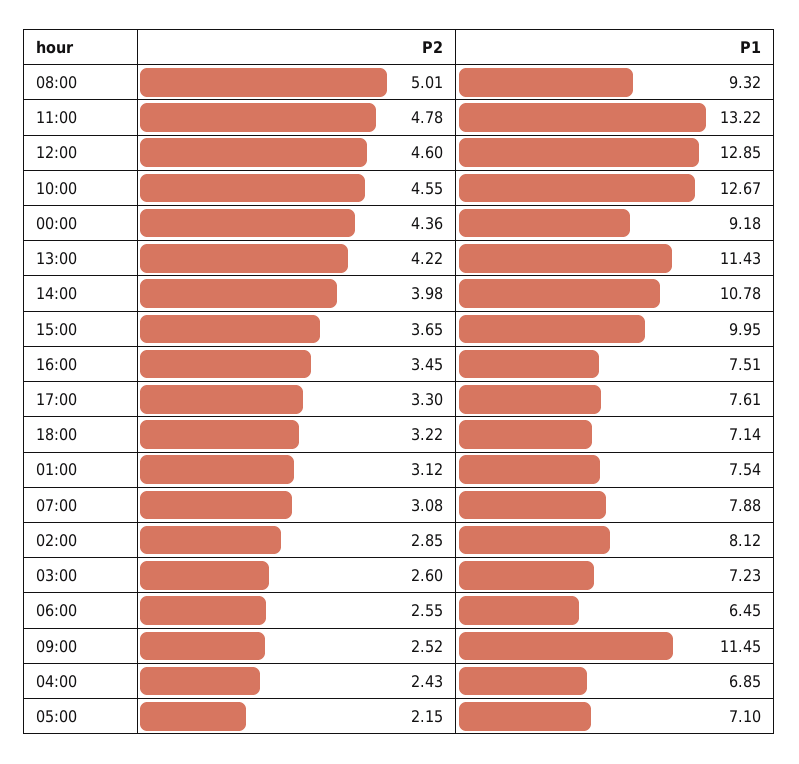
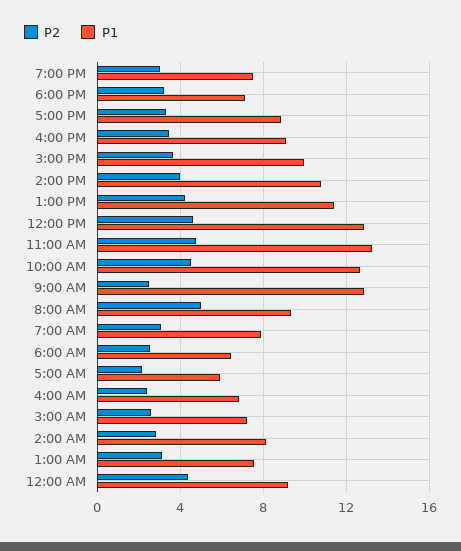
  {
    "P2": {
      "08:00": 5.01,
      "11:00": 4.78,
      "12:00": 4.6,
      "10:00": 4.55,
      "00:00": 4.36,
      "13:00": 4.22,
      "14:00": 3.98,
      "15:00": 3.65,
      "16:00": 3.45,
      "17:00": 3.3,
      "18:00": 3.22,
      "01:00": 3.12,
      "07:00": 3.08,
      "02:00": 2.85,
      "03:00": 2.6,
      "06:00": 2.55,
      "09:00": 2.52,
      "04:00": 2.43,
-     "05:00": 2.15
+     "05:00": 2.15,
+     "7:00 PM": 3
    },
    "P1": {
      "08:00": 9.32,
      "11:00": 13.22,
      "12:00": 12.85,
      "10:00": 12.67,
      "00:00": 9.18,
      "13:00": 11.43,
      "14:00": 10.78,
      "15:00": 9.95,
-     "16:00": 7.51,
+     "16:00": 9,
-     "17:00": 7.61,
+     "17:00": 9,
      "18:00": 7.14,
      "01:00": 7.54,
      "07:00": 7.88,
      "02:00": 8.12,
      "03:00": 7.23,
      "06:00": 6.45,
-     "09:00": 11.45,
+     "09:00": 13,
      "04:00": 6.85,
-     "05:00": 7.1
+     "05:00": 6,
+     "7:00 PM": 7.5
    }
  }

